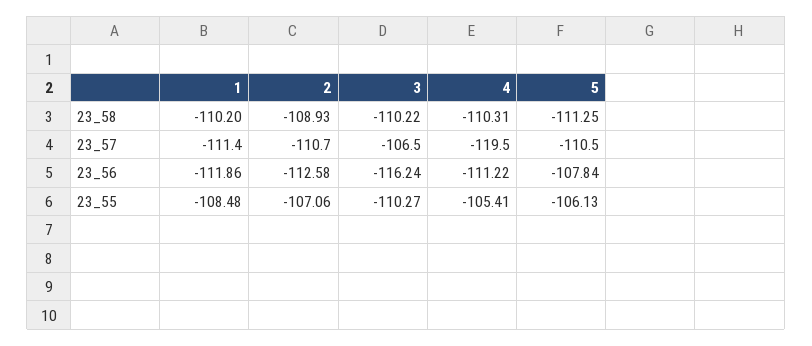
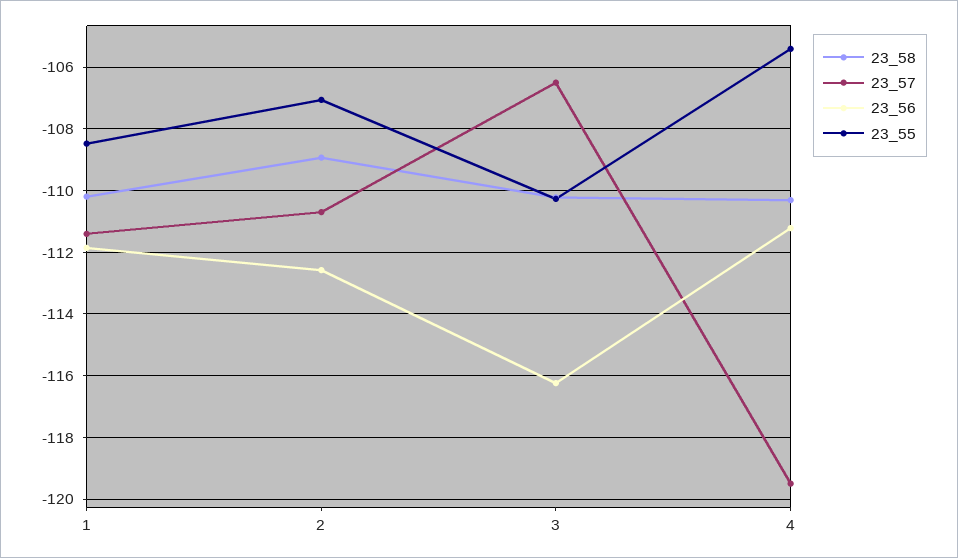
  {
    "23_58": {
      "1": -110.2,
      "2": -108.93,
      "3": -110.22,
-     "4": -110.31,
+     "4": -110.31
-     "5": -111.25
    },
    "23_57": {
      "1": -111.4,
      "2": -110.7,
      "3": -106.5,
-     "4": -119.5,
+     "4": -119.5
-     "5": -110.5
    },
    "23_56": {
      "1": -111.86,
      "2": -112.58,
      "3": -116.24,
-     "4": -111.22,
+     "4": -111.22
-     "5": -107.84
    },
    "23_55": {
      "1": -108.48,
      "2": -107.06,
      "3": -110.27,
-     "4": -105.41,
+     "4": -105.41
-     "5": -106.13
    }
  }

